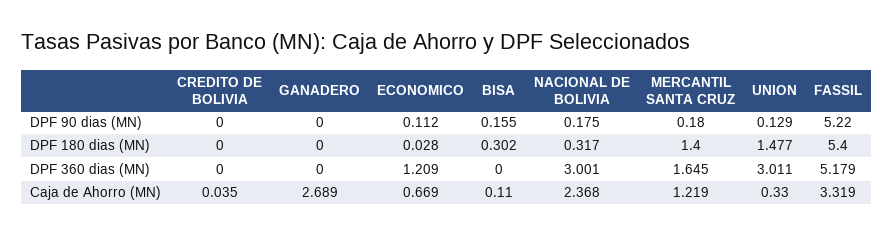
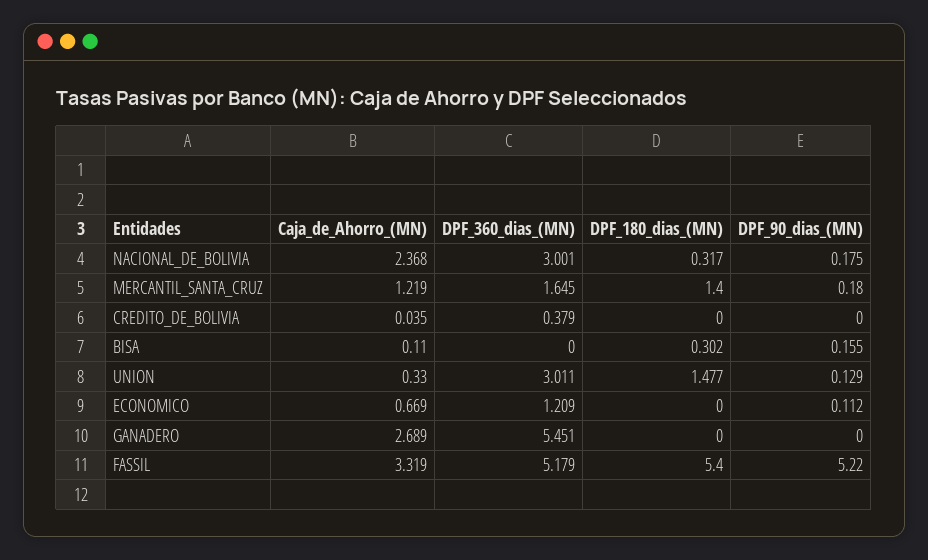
  {
    "CREDITO DE BOLIVIA": {
      "DPF 90 dias (MN)": 0,
      "DPF 180 dias (MN)": 0,
-     "DPF 360 dias (MN)": 0,
+     "DPF 360 dias (MN)": 0.379,
      "Caja de Ahorro (MN)": 0.035
    },
    "GANADERO": {
      "DPF 90 dias (MN)": 0,
      "DPF 180 dias (MN)": 0,
-     "DPF 360 dias (MN)": 0,
+     "DPF 360 dias (MN)": 5.451,
      "Caja de Ahorro (MN)": 2.689
    },
    "ECONOMICO": {
      "DPF 90 dias (MN)": 0.112,
-     "DPF 180 dias (MN)": 0.028,
+     "DPF 180 dias (MN)": 0,
      "DPF 360 dias (MN)": 1.209,
      "Caja de Ahorro (MN)": 0.669
    },
    "BISA": {
      "DPF 90 dias (MN)": 0.155,
      "DPF 180 dias (MN)": 0.302,
      "DPF 360 dias (MN)": 0,
      "Caja de Ahorro (MN)": 0.11
    },
    "NACIONAL DE BOLIVIA": {
      "DPF 90 dias (MN)": 0.175,
      "DPF 180 dias (MN)": 0.317,
      "DPF 360 dias (MN)": 3.001,
      "Caja de Ahorro (MN)": 2.368
    },
    "MERCANTIL SANTA CRUZ": {
      "DPF 90 dias (MN)": 0.18,
      "DPF 180 dias (MN)": 1.4,
      "DPF 360 dias (MN)": 1.645,
      "Caja de Ahorro (MN)": 1.219
    },
    "UNION": {
      "DPF 90 dias (MN)": 0.129,
      "DPF 180 dias (MN)": 1.477,
      "DPF 360 dias (MN)": 3.011,
      "Caja de Ahorro (MN)": 0.33
    },
    "FASSIL": {
      "DPF 90 dias (MN)": 5.22,
      "DPF 180 dias (MN)": 5.4,
      "DPF 360 dias (MN)": 5.179,
      "Caja de Ahorro (MN)": 3.319
    }
  }

